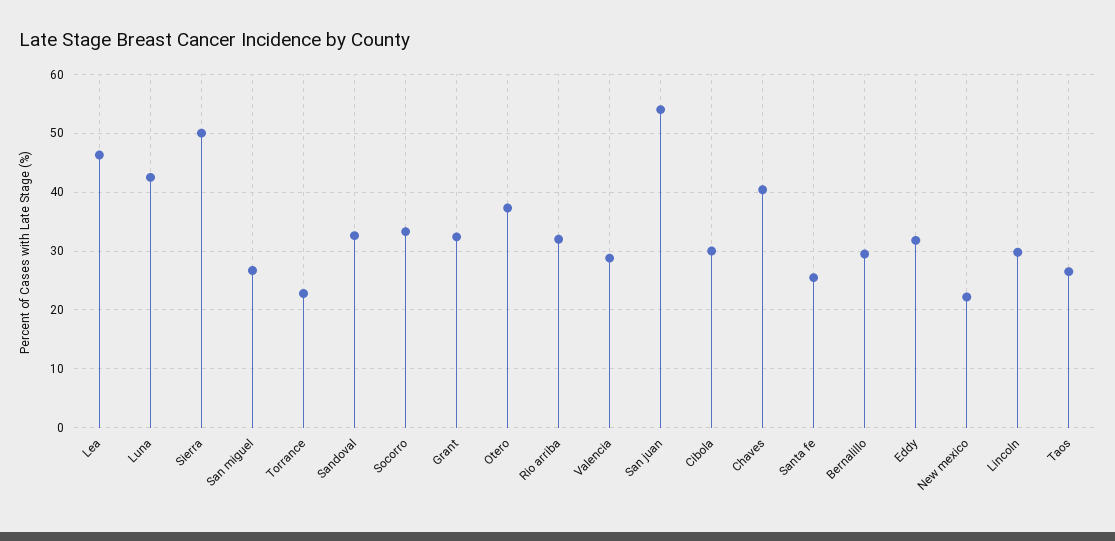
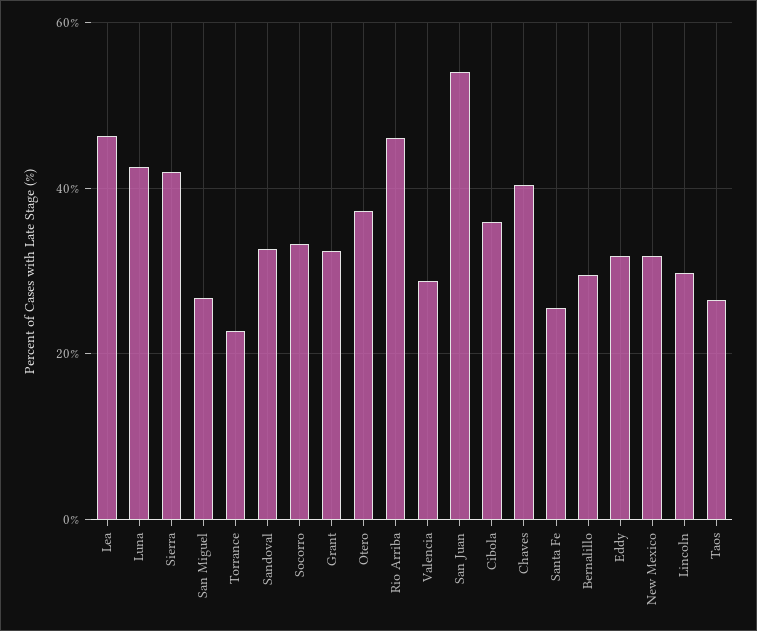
  {
    "Lea": 46,
    "Luna": 42,
-   "Sierra": 50,
+   "Sierra": 42,
    "San miguel": 26,
    "Torrance": 22,
    "Sandoval": 32,
    "Socorro": 34,
    "Grant": 32,
    "Otero": 38,
-   "Rio arriba": 32,
+   "Rio arriba": 46,
    "Valencia": 28,
    "San juan": 54,
-   "Cibola": 30,
+   "Cibola": 36,
    "Chaves": 40,
    "Santa fe": 26,
    "Bernalillo": 30,
    "Eddy": 32,
-   "New mexico": 22,
+   "New mexico": 32,
    "Lincoln": 30,
    "Taos": 26
  }

